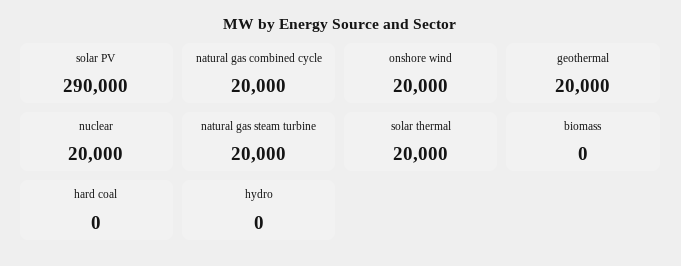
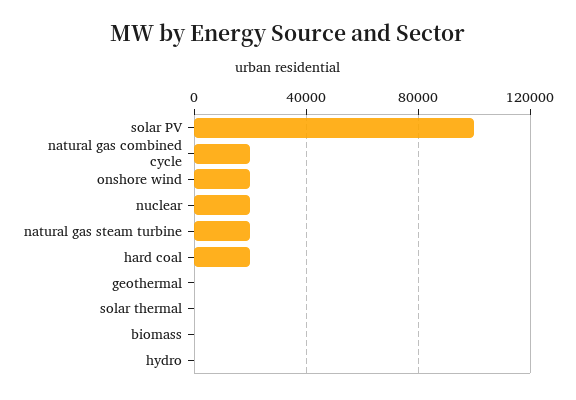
  {
-   "solar PV": 290000,
+   "solar PV": 100000,
    "natural gas combined cycle": 20000,
    "onshore wind": 20000,
-   "geothermal": 20000,
+   "geothermal": 0,
    "nuclear": 20000,
    "natural gas steam turbine": 20000,
-   "solar thermal": 20000,
+   "solar thermal": 0,
    "biomass": 0,
-   "hard coal": 0,
+   "hard coal": 20000,
    "hydro": 0
  }

